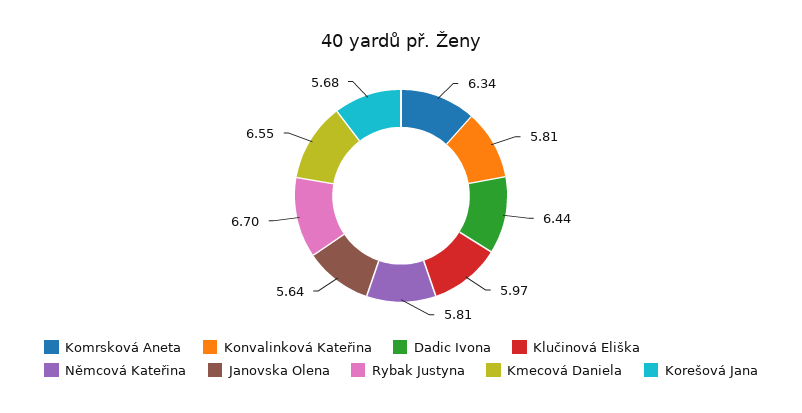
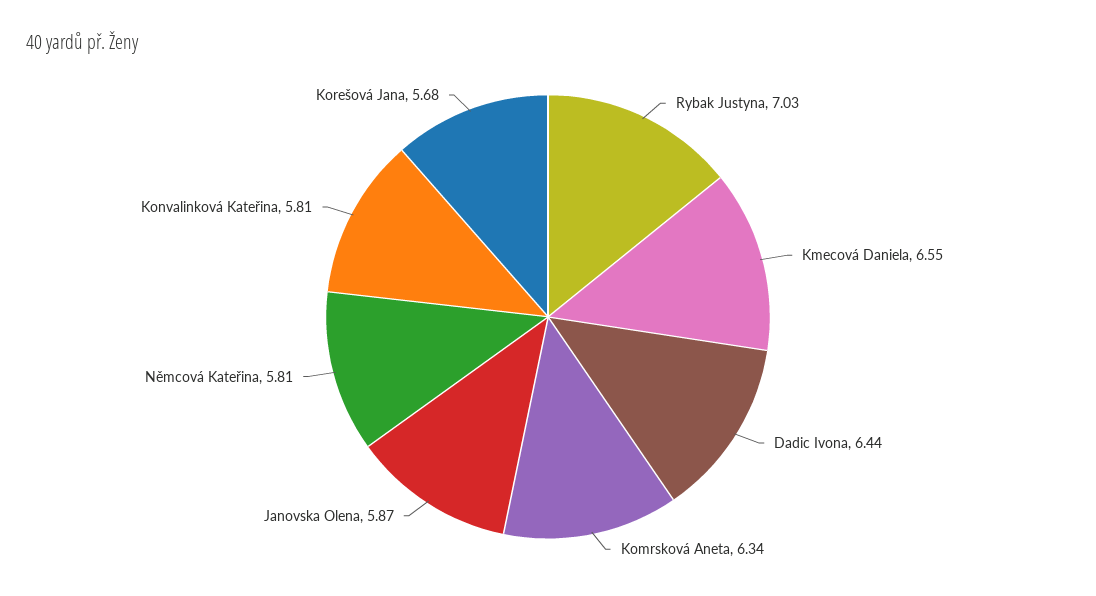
  {
    "Komrsková Aneta": 6.34,
    "Konvalinková Kateřina": 5.81,
    "Dadic Ivona": 6.44,
-   "Klučinová Eliška": 5.97,
    "Němcová Kateřina": 5.81,
-   "Janovska Olena": 5.64,
+   "Janovska Olena": 5.87,
-   "Rybak Justyna": 6.7,
+   "Rybak Justyna": 7.03,
    "Kmecová Daniela": 6.55,
    "Korešová Jana": 5.68
  }

